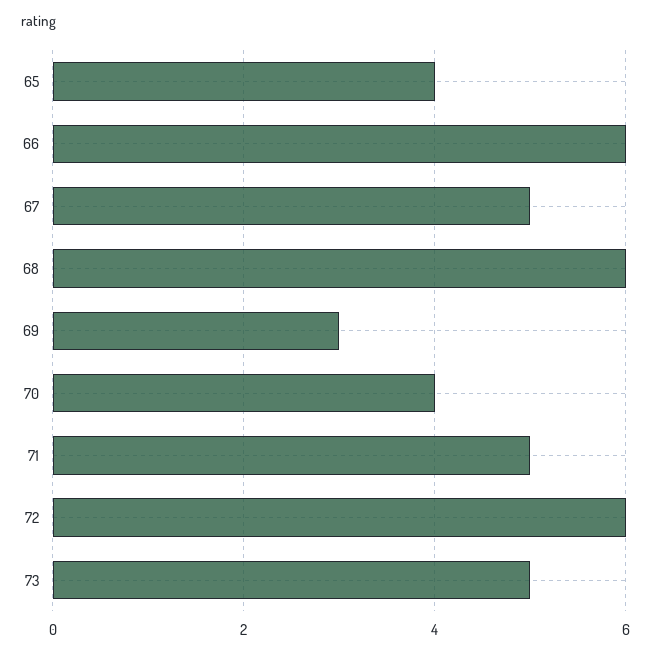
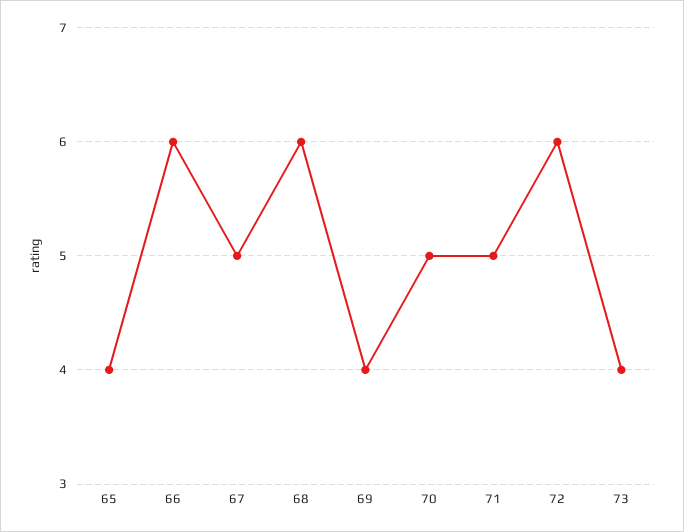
  {
    "65": 4,
    "66": 6,
    "67": 5,
    "68": 6,
-   "69": 3,
+   "69": 4,
-   "70": 4,
+   "70": 5,
    "71": 5,
    "72": 6,
-   "73": 5
+   "73": 4
  }

